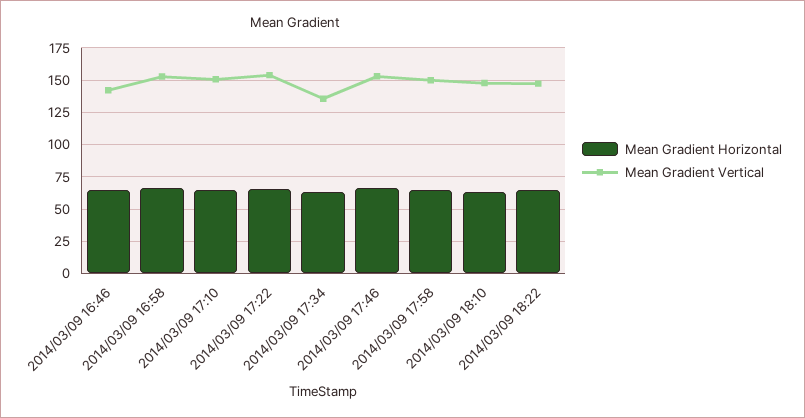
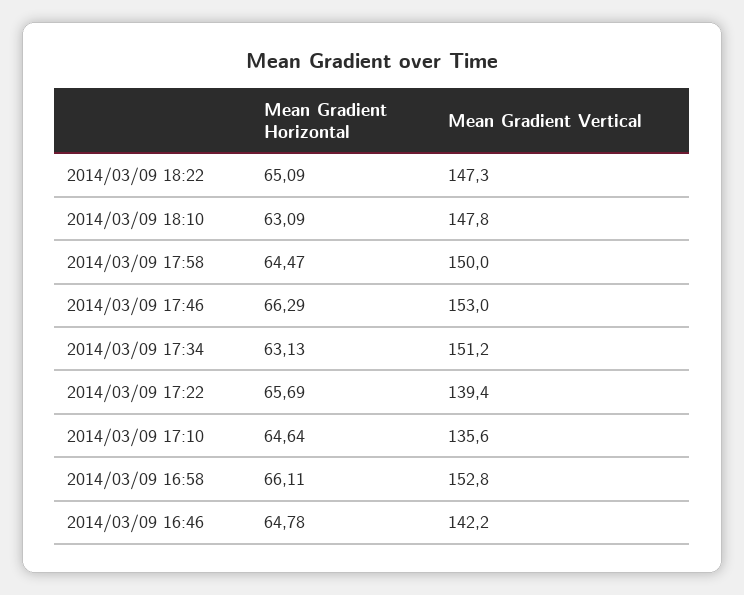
  {
    "Mean Gradient Horizontal": {
      "2014/03/09 16:46": 64.78,
      "2014/03/09 16:58": 66.11,
      "2014/03/09 17:10": 64.64,
      "2014/03/09 17:22": 65.69,
      "2014/03/09 17:34": 63.13,
      "2014/03/09 17:46": 66.29,
      "2014/03/09 17:58": 64.47,
      "2014/03/09 18:10": 63.09,
      "2014/03/09 18:22": 65.09
    },
    "Mean Gradient Vertical": {
      "2014/03/09 16:46": 142.2,
      "2014/03/09 16:58": 152.8,
-     "2014/03/09 17:10": 150,
+     "2014/03/09 17:10": 135.6,
-     "2014/03/09 17:22": 155,
+     "2014/03/09 17:22": 139.4,
-     "2014/03/09 17:34": 135,
+     "2014/03/09 17:34": 151.2,
      "2014/03/09 17:46": 153,
      "2014/03/09 17:58": 150,
      "2014/03/09 18:10": 147.8,
      "2014/03/09 18:22": 147.3
    }
  }

